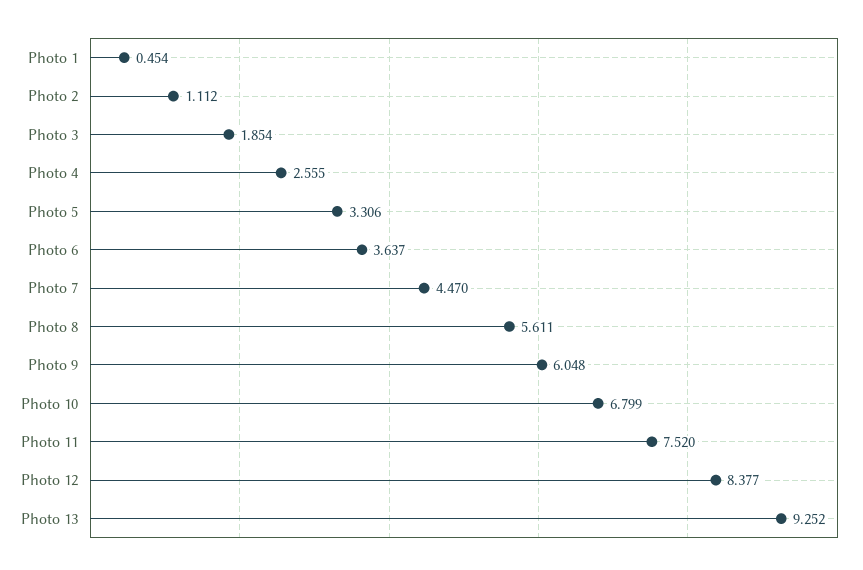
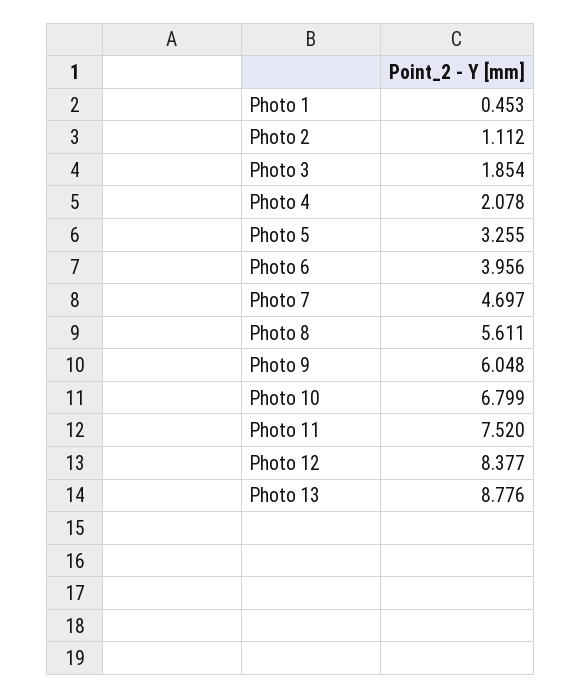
  {
-   "Photo 1": 0.454,
+   "Photo 1": 0.453,
    "Photo 2": 1.112,
    "Photo 3": 1.854,
-   "Photo 4": 2.555,
+   "Photo 4": 2.078,
-   "Photo 5": 3.306,
+   "Photo 5": 3.255,
-   "Photo 6": 3.637,
+   "Photo 6": 3.956,
-   "Photo 7": 4.47,
+   "Photo 7": 4.697,
    "Photo 8": 5.611,
    "Photo 9": 6.048,
    "Photo 10": 6.799,
    "Photo 11": 7.52,
    "Photo 12": 8.377,
-   "Photo 13": 9.252
+   "Photo 13": 8.776
  }

